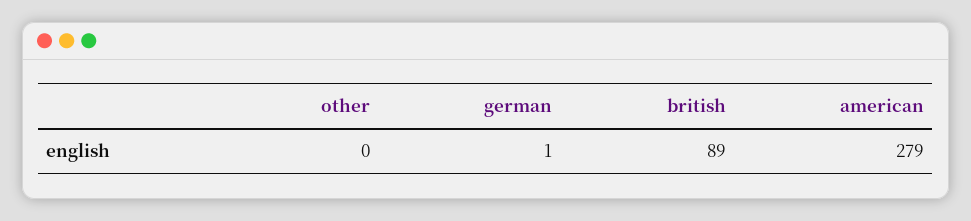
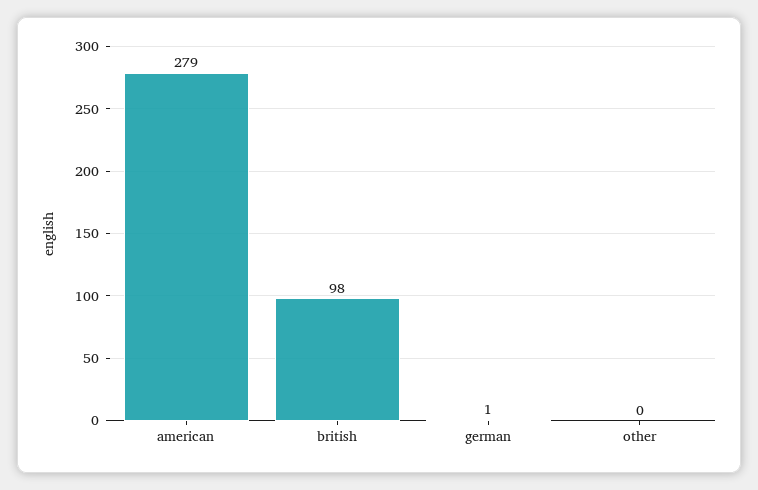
  {
    "other": 0,
    "german": 1,
-   "british": 89,
+   "british": 98,
    "american": 279
  }

